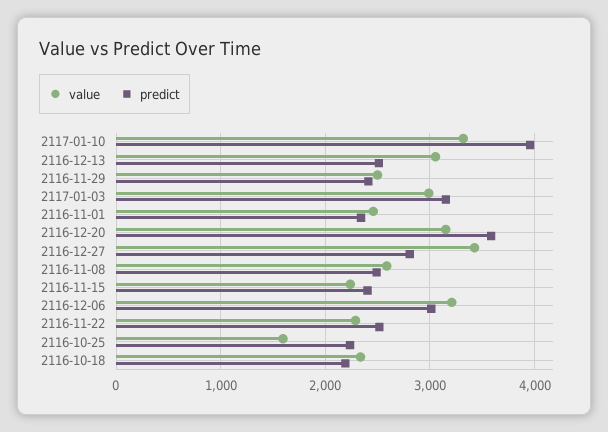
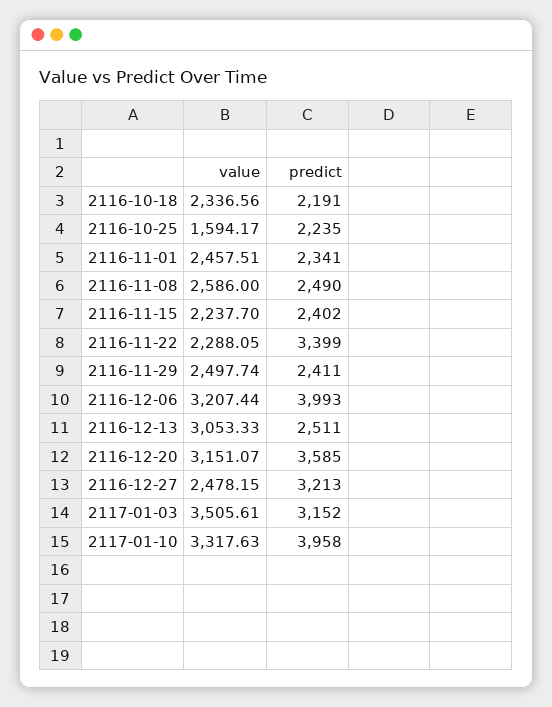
  {
    "value": {
      "2117-01-10": 3317.63,
      "2116-12-13": 3053.33,
      "2116-11-29": 2497.74,
-     "2117-01-03": 3000,
+     "2117-01-03": 3505.61,
      "2116-11-01": 2457.51,
      "2116-12-20": 3151.07,
-     "2116-12-27": 3400,
+     "2116-12-27": 2478.15,
      "2116-11-08": 2586,
      "2116-11-15": 2237.7,
      "2116-12-06": 3207.44,
      "2116-11-22": 2288.05,
      "2116-10-25": 1594.17,
      "2116-10-18": 2336.56
    },
    "predict": {
      "2117-01-10": 3958,
      "2116-12-13": 2511,
      "2116-11-29": 2411,
      "2117-01-03": 3152,
      "2116-11-01": 2341,
      "2116-12-20": 3585,
-     "2116-12-27": 2800,
+     "2116-12-27": 3213,
      "2116-11-08": 2490,
      "2116-11-15": 2402,
-     "2116-12-06": 3000,
+     "2116-12-06": 3993,
-     "2116-11-22": 2500,
+     "2116-11-22": 3399,
      "2116-10-25": 2235,
      "2116-10-18": 2191
    }
  }

